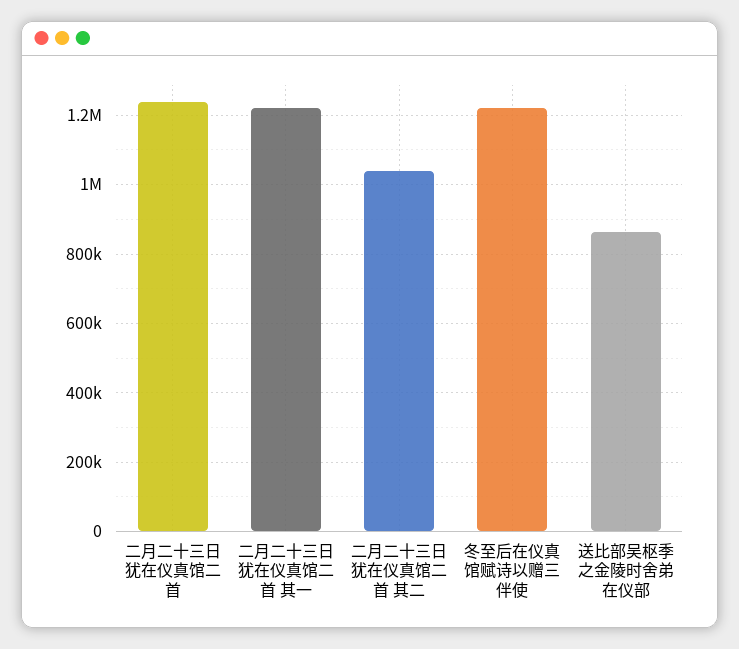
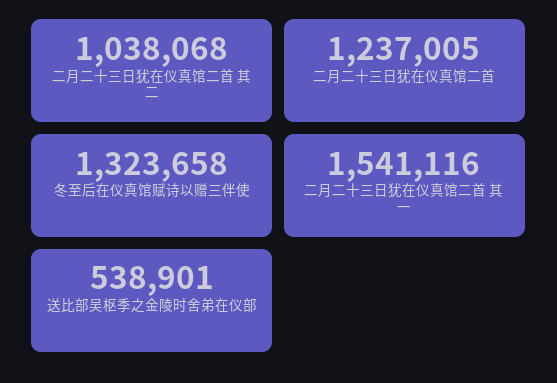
  {
    "二月二十三日犹在仪真馆二首": 1237005,
-   "二月二十三日犹在仪真馆二首 其一": 1220000,
+   "二月二十三日犹在仪真馆二首 其一": 1541116,
    "二月二十三日犹在仪真馆二首 其二": 1038068,
-   "冬至后在仪真馆赋诗以赠三伴使": 1220000,
+   "冬至后在仪真馆赋诗以赠三伴使": 1323658,
-   "送比部吴枢季之金陵时舍弟在仪部": 860000
+   "送比部吴枢季之金陵时舍弟在仪部": 538901
  }

